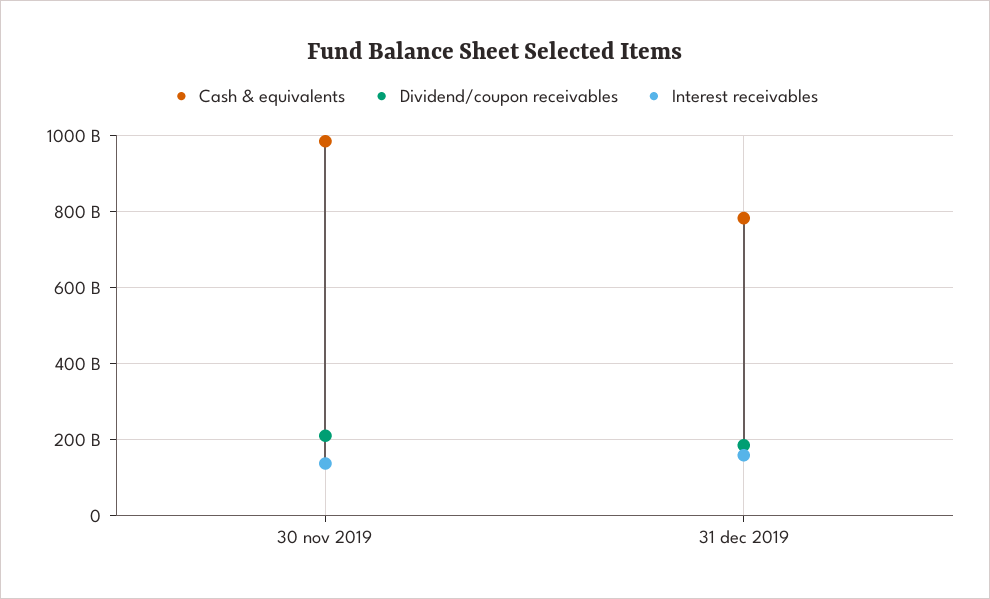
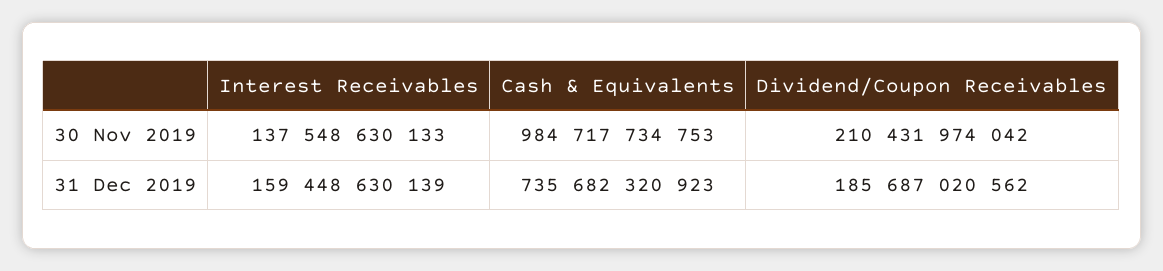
  {
    "Cash & equivalents": {
      "30 nov 2019": 984717734753,
-     "31 dec 2019": 780000000000
+     "31 dec 2019": 735682320923
    },
    "Dividend/coupon receivables": {
      "30 nov 2019": 210431974042,
      "31 dec 2019": 185687020562
    },
    "Interest receivables": {
      "30 nov 2019": 137548630133,
      "31 dec 2019": 159448630139
    }
  }

